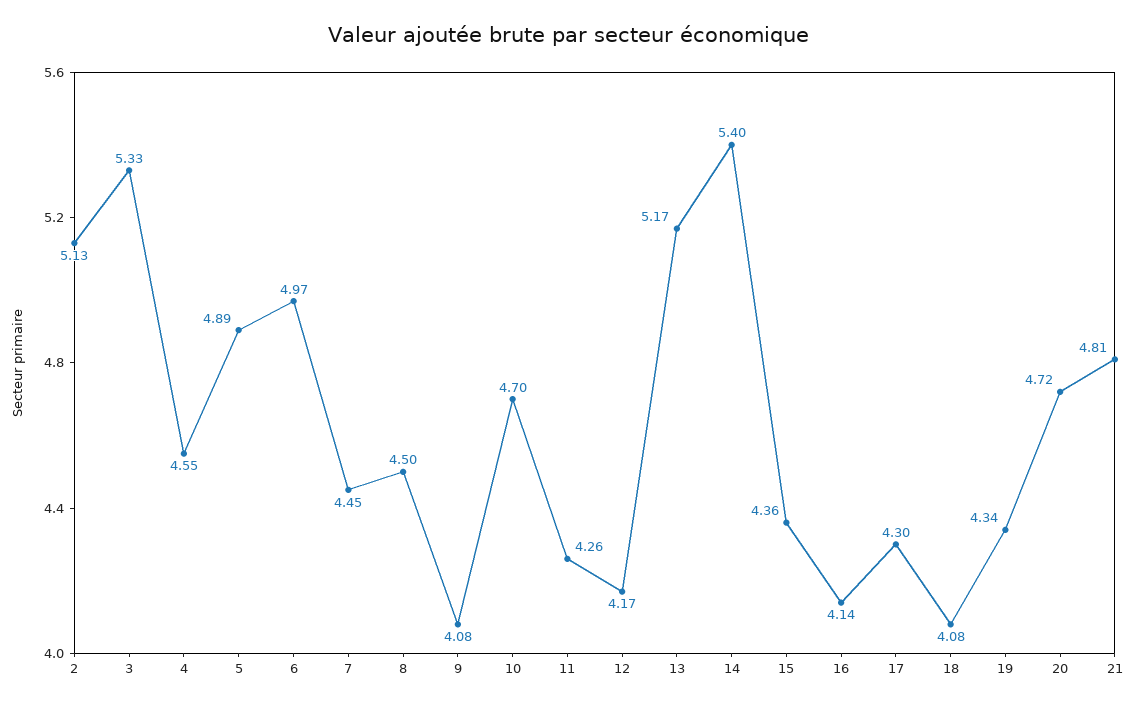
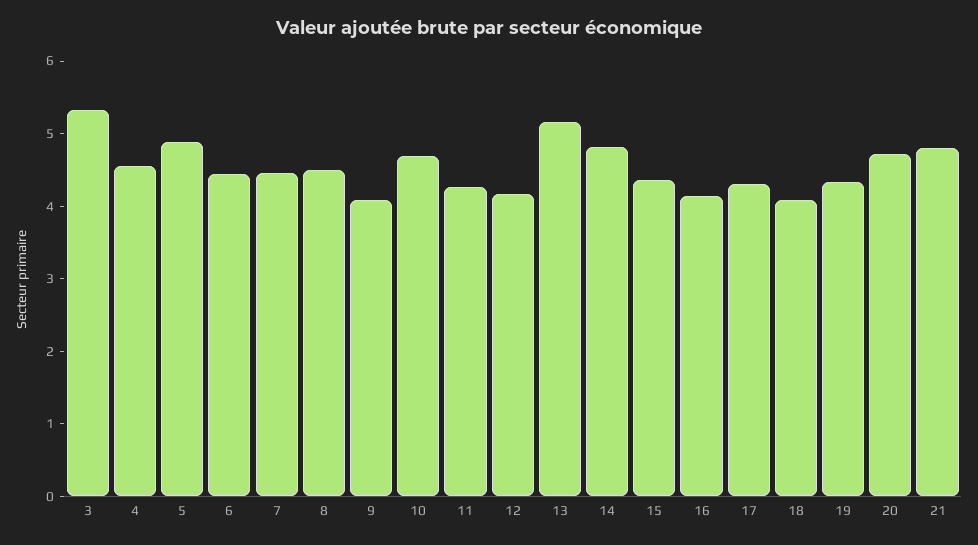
  {
-   "2": 5.13,
    "3": 5.33,
    "4": 4.55,
    "5": 4.89,
-   "6": 4.97,
+   "6": 4.4,
    "7": 4.45,
    "8": 4.5,
    "9": 4.08,
    "10": 4.7,
    "11": 4.26,
    "12": 4.17,
    "13": 5.17,
-   "14": 5.4,
+   "14": 4.8,
    "15": 4.36,
    "16": 4.14,
    "17": 4.3,
    "18": 4.08,
    "19": 4.34,
    "20": 4.72,
    "21": 4.81
  }

